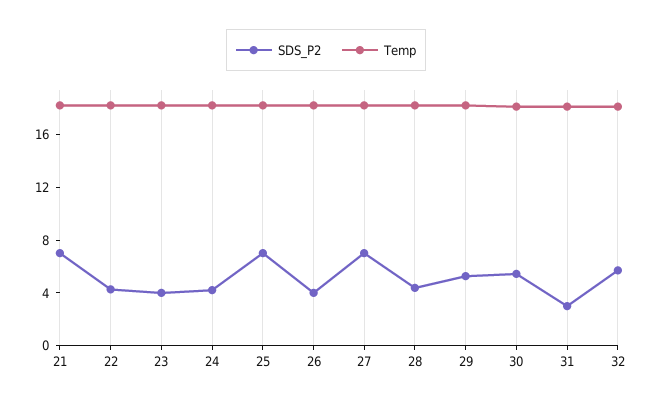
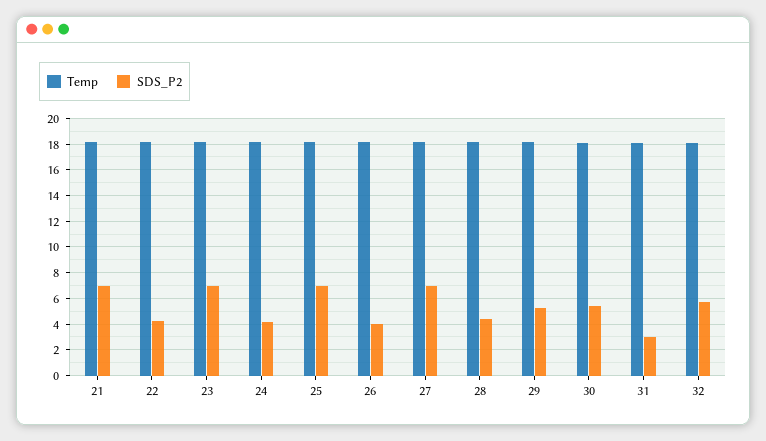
  {
    "SDS_P2": {
      "21": 7,
      "22": 4.5,
-     "23": 4,
+     "23": 7,
      "24": 4,
      "25": 7,
      "26": 4,
      "27": 7,
      "28": 4.5,
      "29": 5.5,
      "30": 5.5,
      "31": 3,
      "32": 5.5
    },
    "Temp": {
      "21": 18,
      "22": 18,
      "23": 18,
      "24": 18,
      "25": 18,
      "26": 18,
      "27": 18,
      "28": 18,
      "29": 18,
      "30": 18,
      "31": 18,
      "32": 18
    }
  }

